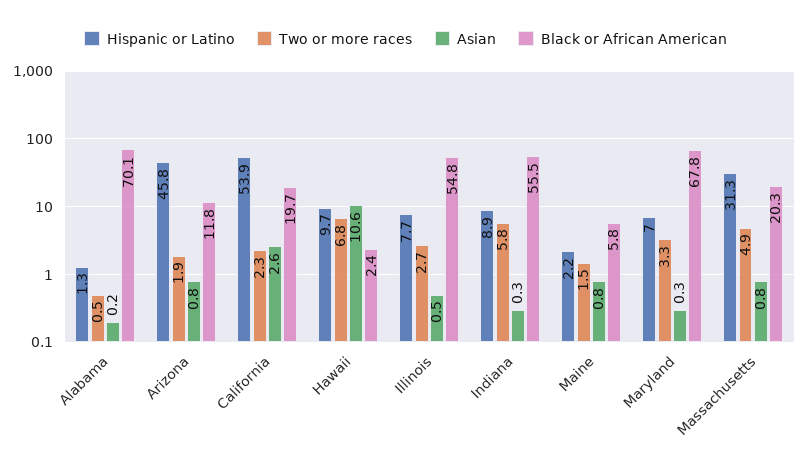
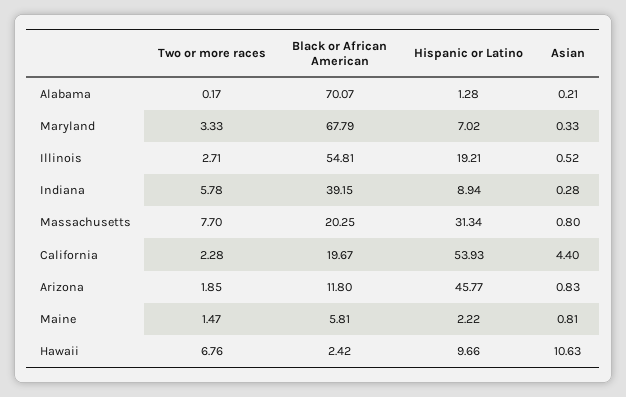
  {
    "Hispanic or Latino": {
      "Alabama": 1.28,
      "Arizona": 45.77,
      "California": 53.93,
      "Hawaii": 9.66,
-     "Illinois": 7.7,
+     "Illinois": 19.21,
      "Indiana": 8.94,
      "Maine": 2.22,
      "Maryland": 7.02,
      "Massachusetts": 31.34
    },
    "Two or more races": {
-     "Alabama": 0.5,
+     "Alabama": 0.17,
      "Arizona": 1.85,
      "California": 2.28,
      "Hawaii": 6.76,
      "Illinois": 2.71,
      "Indiana": 5.78,
      "Maine": 1.47,
      "Maryland": 3.33,
-     "Massachusetts": 4.9
+     "Massachusetts": 7.7
    },
    "Asian": {
      "Alabama": 0.21,
      "Arizona": 0.83,
-     "California": 2.6,
+     "California": 4.4,
      "Hawaii": 10.63,
      "Illinois": 0.52,
      "Indiana": 0.28,
      "Maine": 0.81,
      "Maryland": 0.33,
      "Massachusetts": 0.8
    },
    "Black or African American": {
      "Alabama": 70.07,
      "Arizona": 11.8,
      "California": 19.67,
      "Hawaii": 2.42,
      "Illinois": 54.81,
-     "Indiana": 55.5,
+     "Indiana": 39.15,
      "Maine": 5.81,
      "Maryland": 67.79,
      "Massachusetts": 20.25
    }
  }

